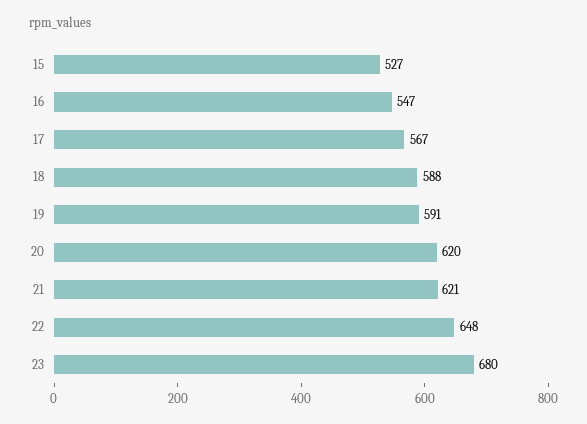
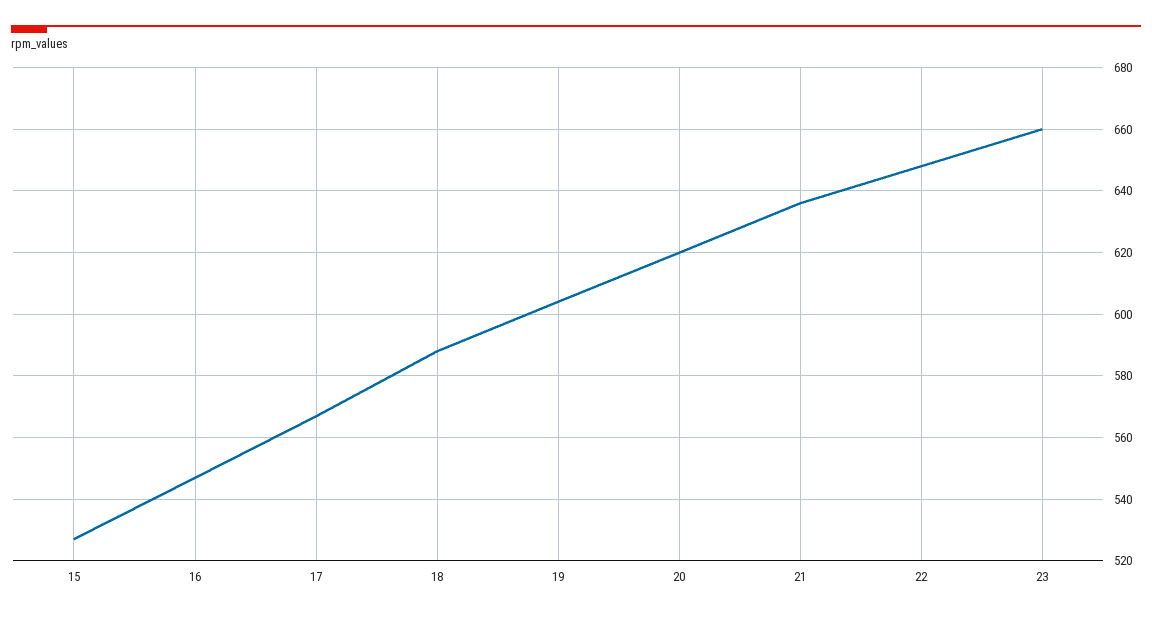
  {
    "15": 527,
    "16": 547,
    "17": 567,
    "18": 588,
-   "19": 591,
+   "19": 605,
    "20": 620,
-   "21": 621,
+   "21": 635,
    "22": 648,
-   "23": 680
+   "23": 660
  }

